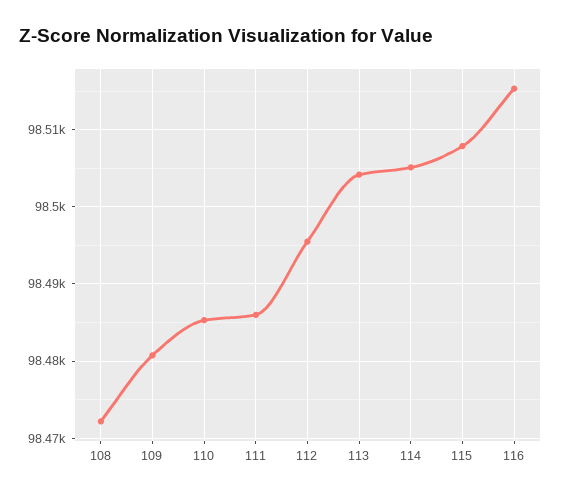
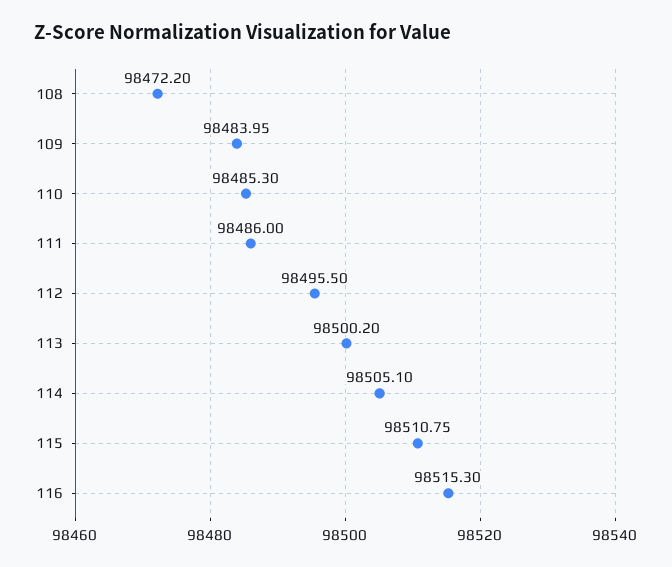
  {
    "108": 98472.2,
-   "109": 98481,
+   "109": 98483.95,
    "110": 98485.3,
    "111": 98486,
    "112": 98495.5,
-   "113": 98504,
+   "113": 98500.2,
    "114": 98505.1,
-   "115": 98508,
+   "115": 98510.75,
    "116": 98515.3
  }

